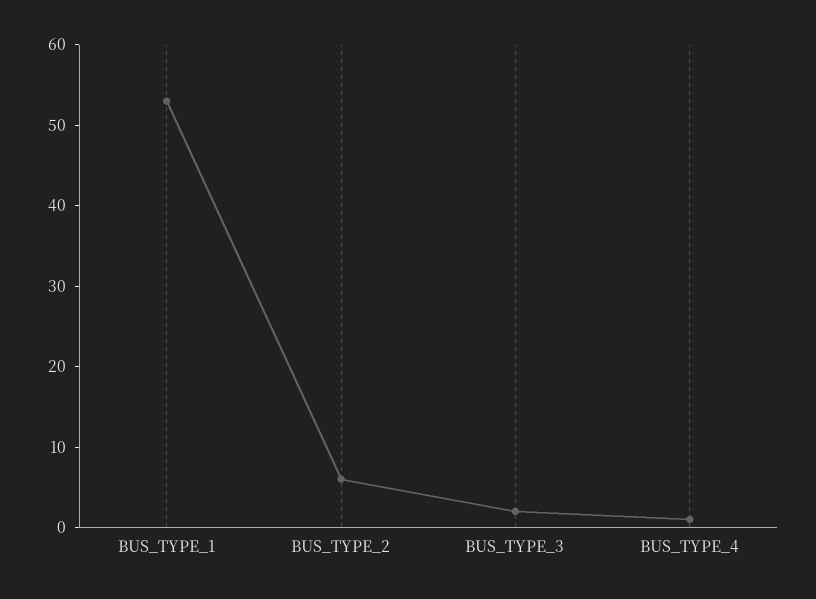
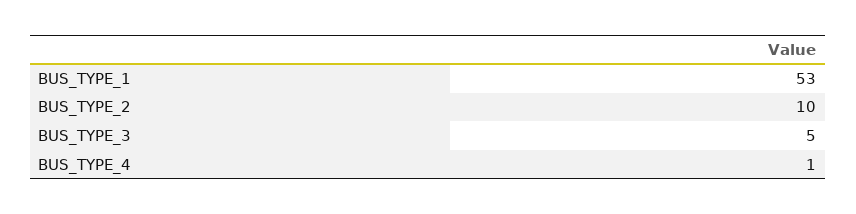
  {
    "BUS_TYPE_1": 53,
-   "BUS_TYPE_2": 6,
+   "BUS_TYPE_2": 10,
-   "BUS_TYPE_3": 2,
+   "BUS_TYPE_3": 5,
    "BUS_TYPE_4": 1
  }

